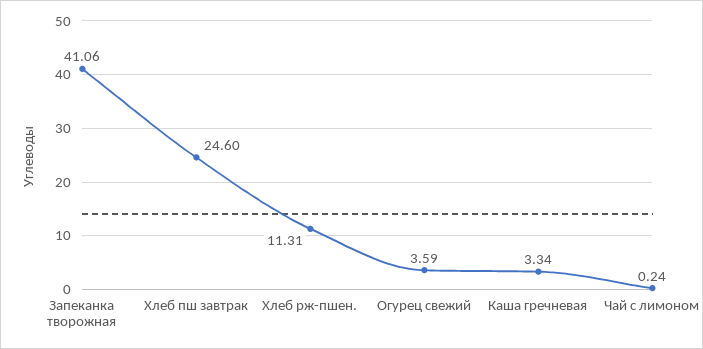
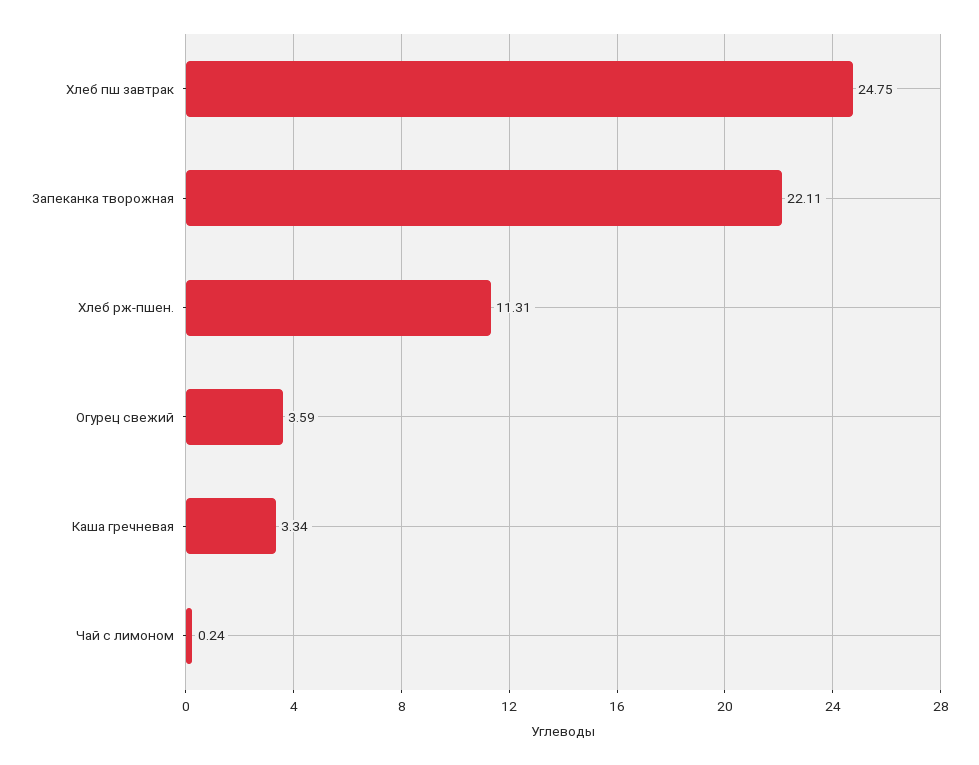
  {
-   "Запеканка творожная": 41.06,
+   "Запеканка творожная": 22.11,
-   "Хлеб пш завтрак": 24.6,
+   "Хлеб пш завтрак": 24.75,
    "Хлеб рж-пшен.": 11.31,
    "Огурец свежий": 3.59,
    "Каша гречневая": 3.34,
    "Чай с лимоном": 0.24
  }

